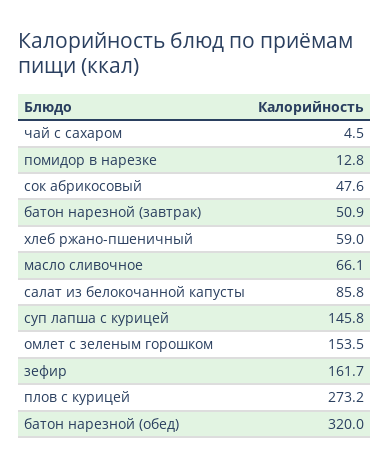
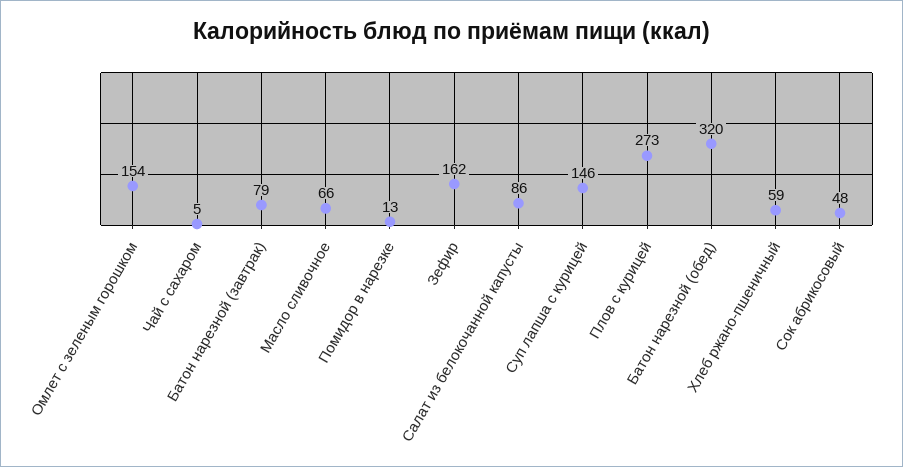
  {
    "чай с сахаром": 4.5,
    "помидор в нарезке": 12.8,
    "сок абрикосовый": 47.6,
-   "батон нарезной (завтрак)": 50.9,
+   "батон нарезной (завтрак)": 79,
    "хлеб ржано-пшеничный": 59,
    "масло сливочное": 66.1,
    "салат из белокочанной капусты": 85.8,
    "суп лапша с курицей": 145.8,
    "омлет с зеленым горошком": 153.5,
    "зефир": 161.7,
    "плов с курицей": 273.2,
    "батон нарезной (обед)": 320
  }

